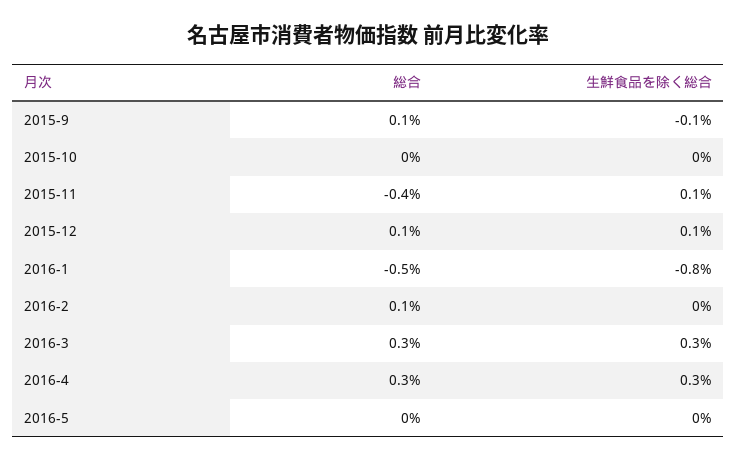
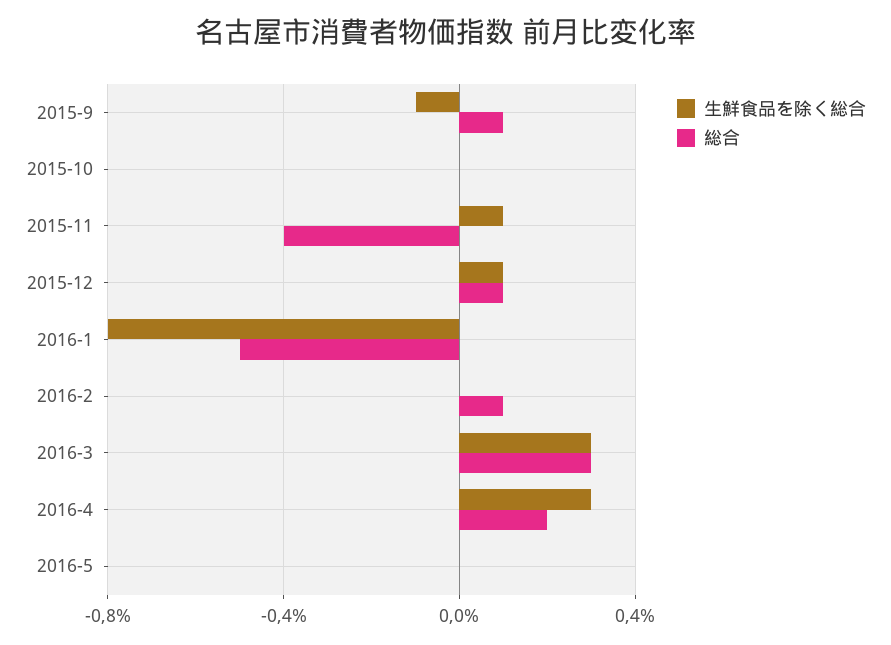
  {
    "総合": {
      "2015-9": 0.1,
      "2015-10": 0,
      "2015-11": -0.4,
      "2015-12": 0.1,
      "2016-1": -0.5,
      "2016-2": 0.1,
      "2016-3": 0.3,
-     "2016-4": 0.3,
+     "2016-4": 0.2,
      "2016-5": 0
    },
    "生鮮食品を除く総合": {
      "2015-9": -0.1,
      "2015-10": 0,
      "2015-11": 0.1,
      "2015-12": 0.1,
      "2016-1": -0.8,
      "2016-2": 0,
      "2016-3": 0.3,
      "2016-4": 0.3,
      "2016-5": 0
    }
  }

